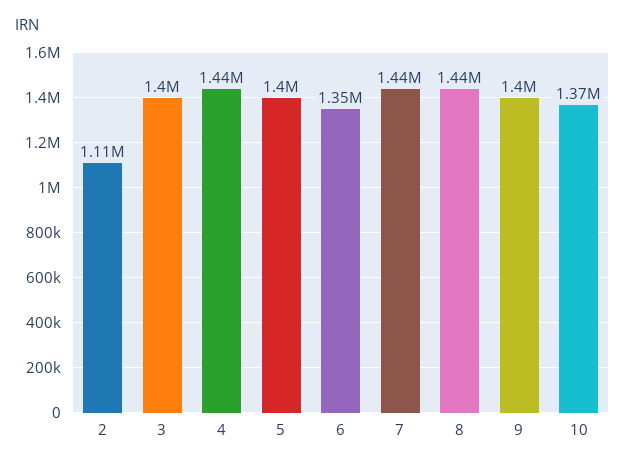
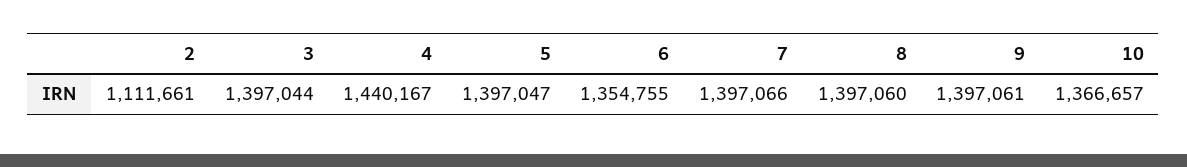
  {
    "2": 1111661,
    "3": 1397044,
    "4": 1440167,
    "5": 1397047,
    "6": 1354755,
-   "7": 1440000,
+   "7": 1397066,
-   "8": 1440000,
+   "8": 1397060,
    "9": 1397061,
    "10": 1366657
  }

